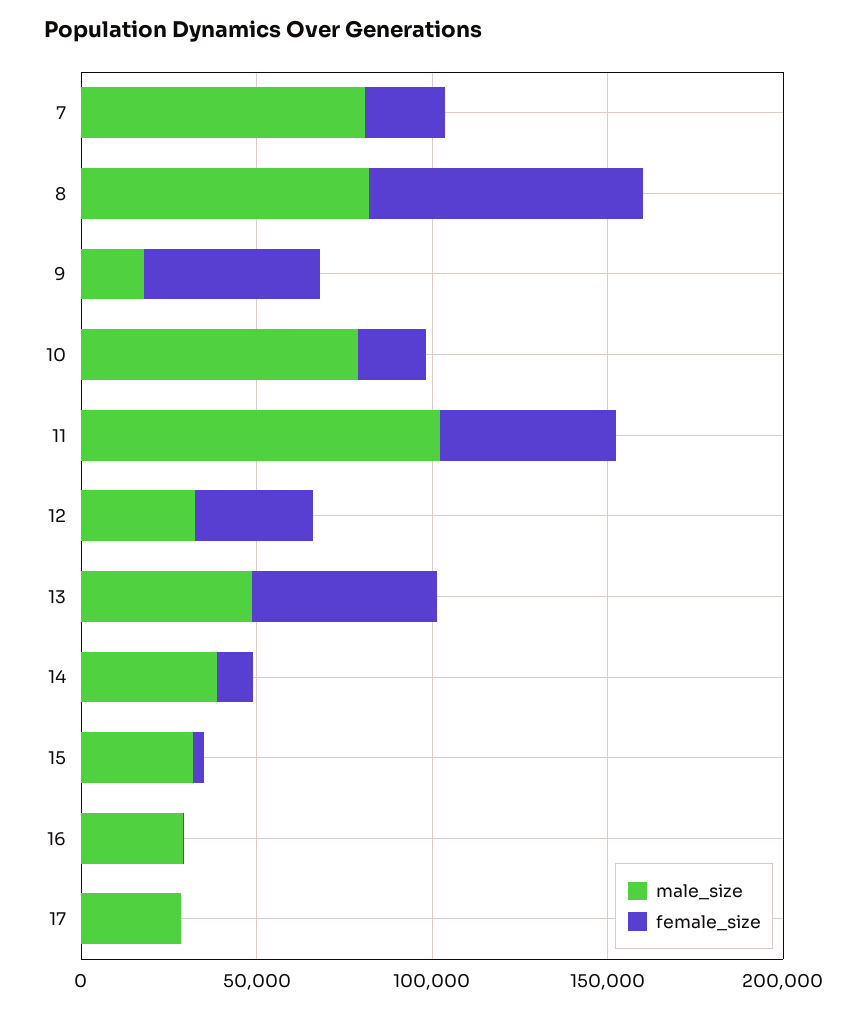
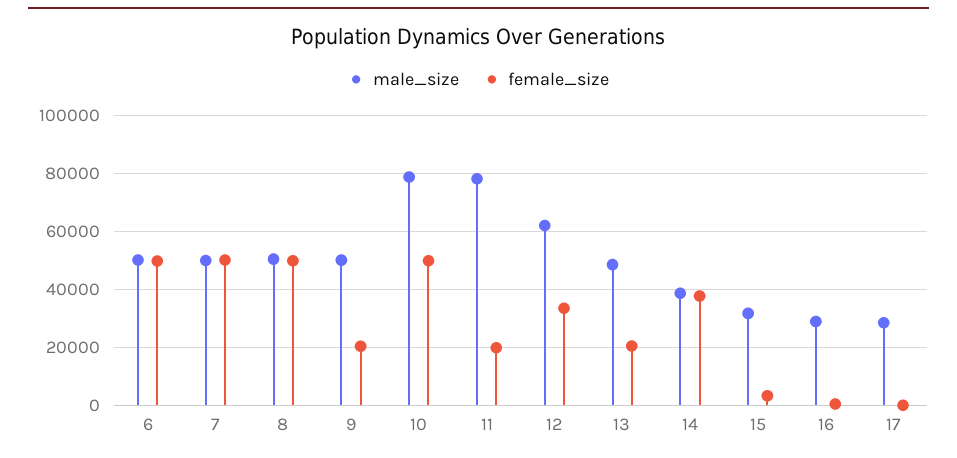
  {
    "male_size": {
-     "7": 80000,
+     "7": 50000,
-     "8": 80000,
+     "8": 50000,
-     "9": 20000,
+     "9": 50000,
      "10": 80000,
-     "11": 100000,
+     "11": 77500,
-     "12": 30000,
+     "12": 62500,
      "13": 47500,
      "14": 37500,
      "15": 32500,
      "16": 30000,
-     "17": 27500
+     "17": 27500,
+     "6": 50000
    },
    "female_size": {
-     "7": 20000,
+     "7": 50000,
-     "8": 80000,
+     "8": 50000,
-     "9": 50000,
+     "9": 20000,
-     "10": 20000,
+     "10": 50000,
-     "11": 50000,
+     "11": 20000,
      "12": 32500,
-     "13": 50000,
+     "13": 20000,
-     "14": 10000,
+     "14": 37500,
      "15": 2500,
      "16": 0,
-     "17": 0
+     "17": 0,
+     "6": 50000
    }
  }

